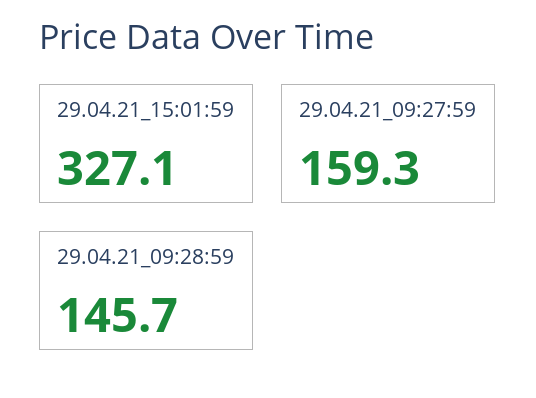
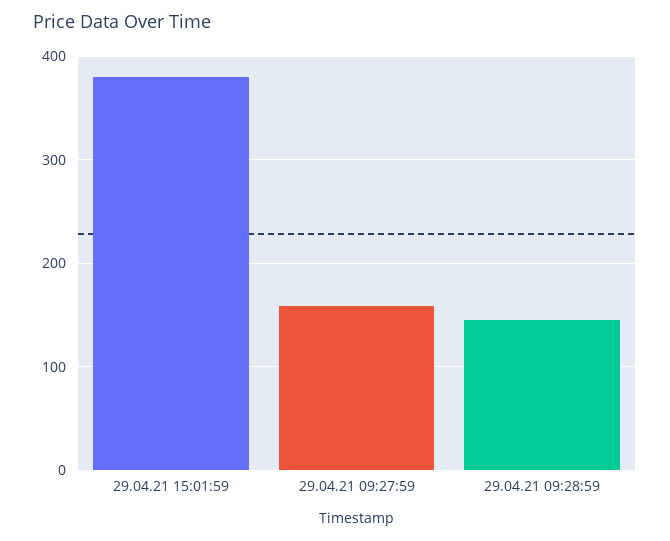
  {
-   "29.04.21_15:01:59": 327.1,
+   "29.04.21_15:01:59": 380,
    "29.04.21_09:27:59": 159.3,
    "29.04.21_09:28:59": 145.7
  }

